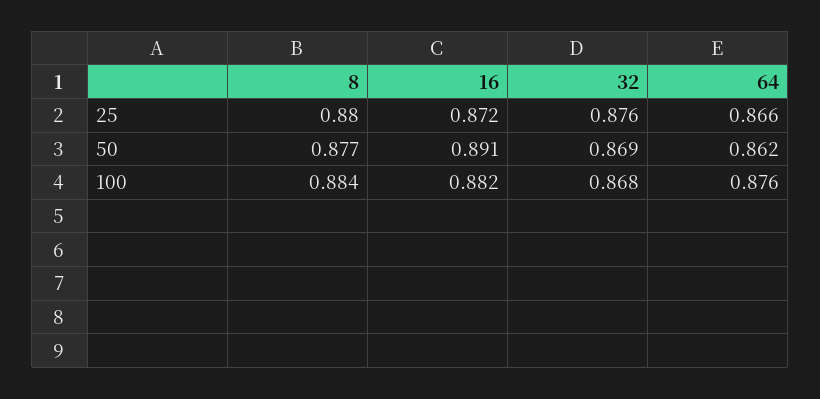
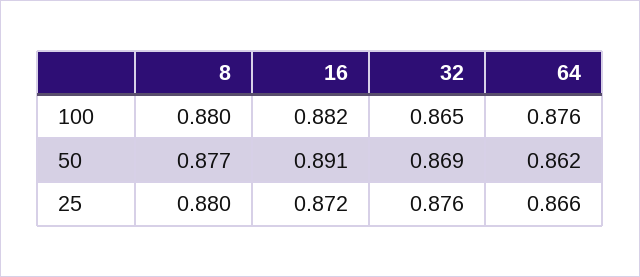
  {
    "8": {
      "25": 0.88,
      "50": 0.877,
-     "100": 0.884
+     "100": 0.88
    },
    "16": {
      "25": 0.872,
      "50": 0.891,
      "100": 0.882
    },
    "32": {
      "25": 0.876,
      "50": 0.869,
-     "100": 0.868
+     "100": 0.865
    },
    "64": {
      "25": 0.866,
      "50": 0.862,
      "100": 0.876
    }
  }

